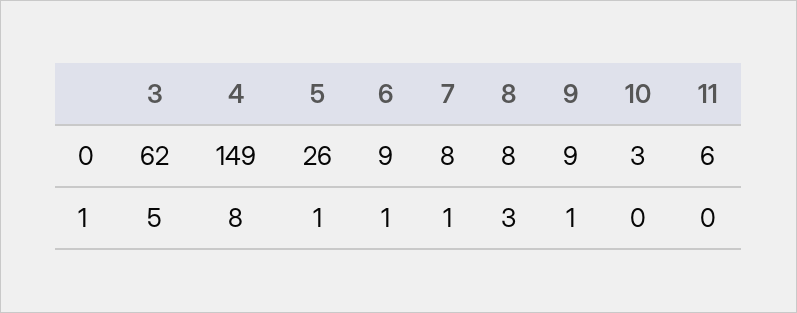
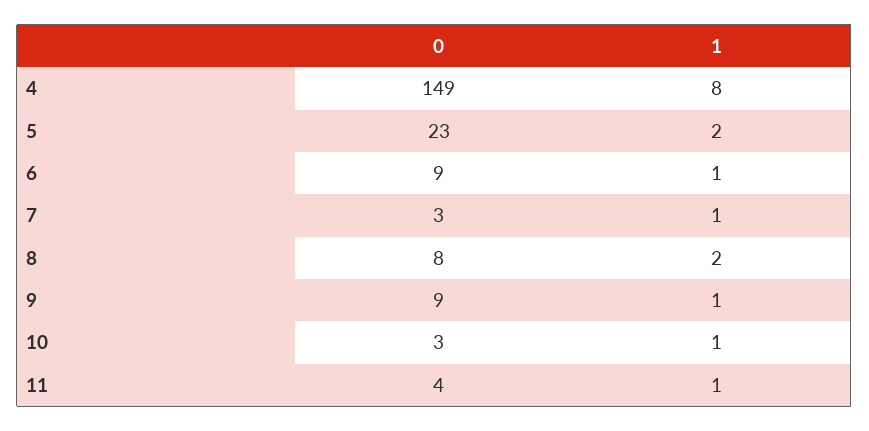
  {
-   "3": {
-     "0": 62,
-     "1": 5
-   },
    "4": {
      "0": 149,
      "1": 8
    },
    "5": {
-     "0": 26,
+     "0": 23,
-     "1": 1
+     "1": 2
    },
    "6": {
      "0": 9,
      "1": 1
    },
    "7": {
-     "0": 8,
+     "0": 3,
      "1": 1
    },
    "8": {
      "0": 8,
-     "1": 3
+     "1": 2
    },
    "9": {
      "0": 9,
      "1": 1
    },
    "10": {
      "0": 3,
-     "1": 0
+     "1": 1
    },
    "11": {
-     "0": 6,
+     "0": 4,
-     "1": 0
+     "1": 1
    }
  }

